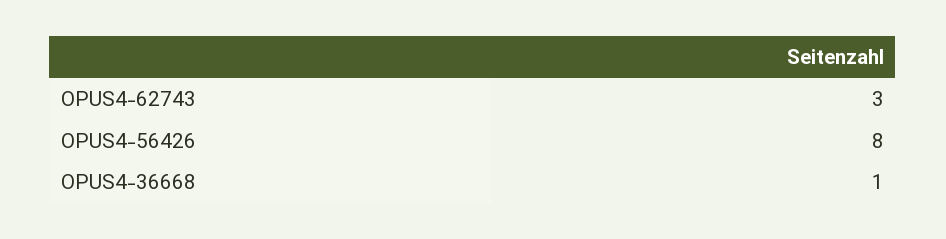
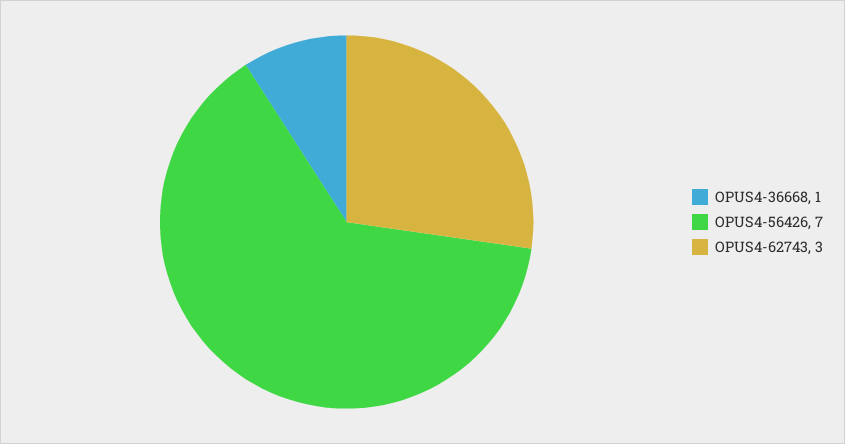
  {
    "OPUS4-62743": 3,
-   "OPUS4-56426": 8,
+   "OPUS4-56426": 7,
    "OPUS4-36668": 1
  }

